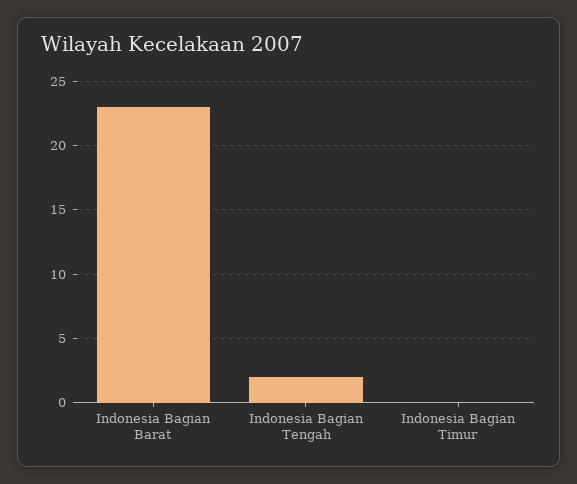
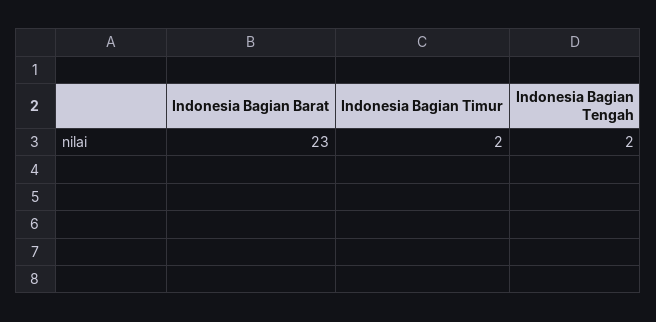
  {
    "Indonesia Bagian Barat": 23,
    "Indonesia Bagian Tengah": 2,
-   "Indonesia Bagian Timur": 0
+   "Indonesia Bagian Timur": 2
  }

